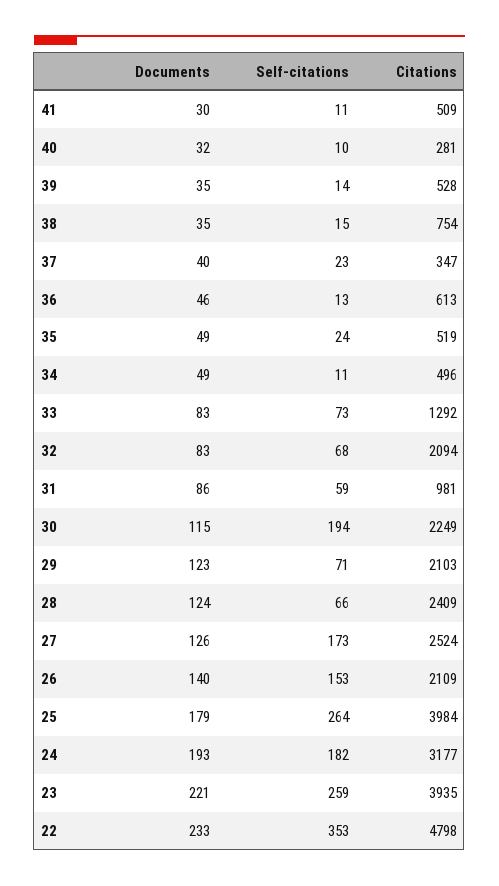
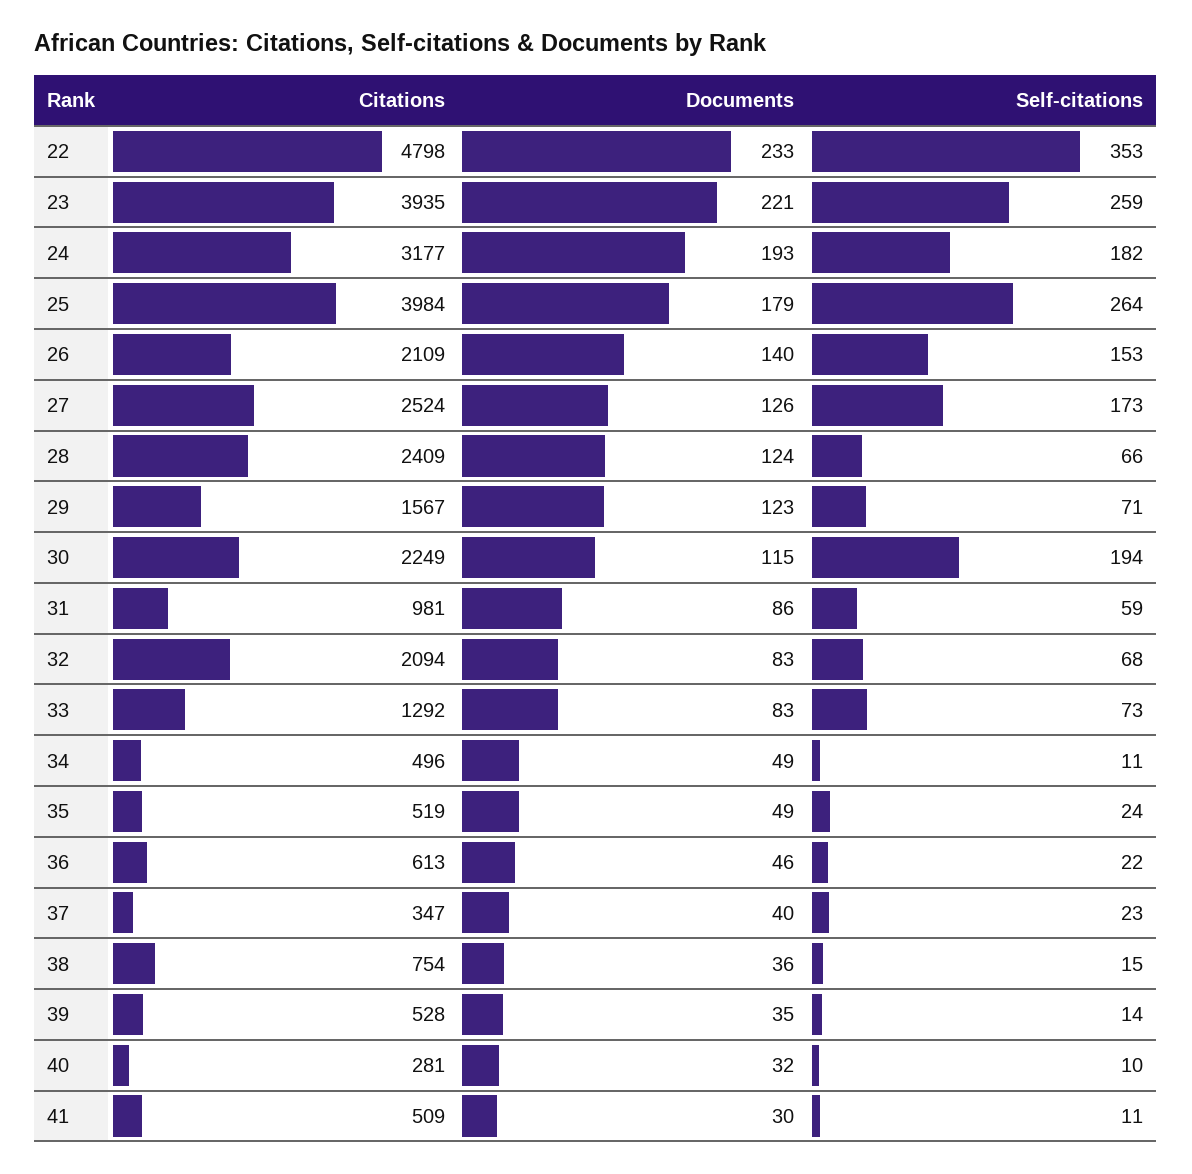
  {
    "Documents": {
      "41": 30,
      "40": 32,
      "39": 35,
-     "38": 35,
+     "38": 36,
      "37": 40,
      "36": 46,
      "35": 49,
      "34": 49,
      "33": 83,
      "32": 83,
      "31": 86,
      "30": 115,
      "29": 123,
      "28": 124,
      "27": 126,
      "26": 140,
      "25": 179,
      "24": 193,
      "23": 221,
      "22": 233
    },
    "Self-citations": {
      "41": 11,
      "40": 10,
      "39": 14,
      "38": 15,
      "37": 23,
-     "36": 13,
+     "36": 22,
      "35": 24,
      "34": 11,
      "33": 73,
      "32": 68,
      "31": 59,
      "30": 194,
      "29": 71,
      "28": 66,
      "27": 173,
      "26": 153,
      "25": 264,
      "24": 182,
      "23": 259,
      "22": 353
    },
    "Citations": {
      "41": 509,
      "40": 281,
      "39": 528,
      "38": 754,
      "37": 347,
      "36": 613,
      "35": 519,
      "34": 496,
      "33": 1292,
      "32": 2094,
      "31": 981,
      "30": 2249,
-     "29": 2103,
+     "29": 1567,
      "28": 2409,
      "27": 2524,
      "26": 2109,
      "25": 3984,
      "24": 3177,
      "23": 3935,
      "22": 4798
    }
  }

